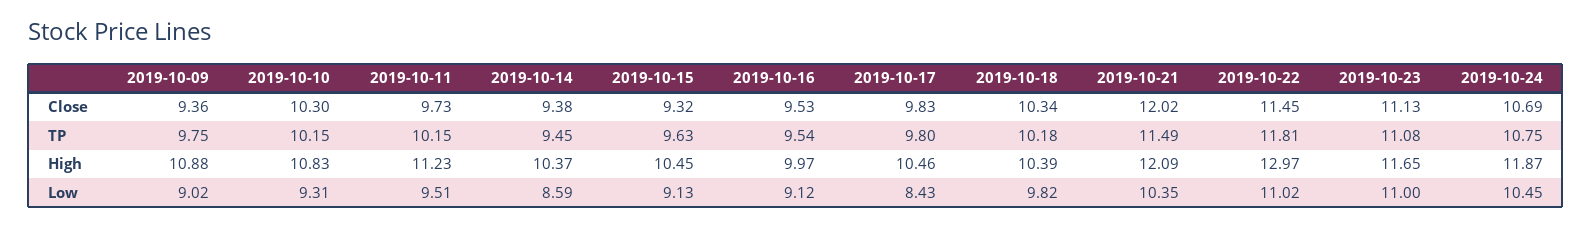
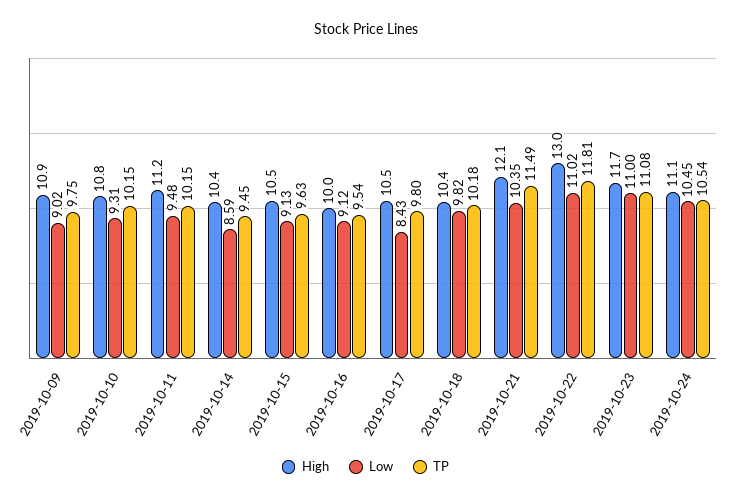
  {
-   "Close": {
-     "2019-10-09": 9.36,
-     "2019-10-10": 10.3,
-     "2019-10-11": 9.73,
-     "2019-10-14": 9.38,
-     "2019-10-15": 9.32,
-     "2019-10-16": 9.53,
-     "2019-10-17": 9.83,
-     "2019-10-18": 10.34,
-     "2019-10-21": 12.02,
-     "2019-10-22": 11.45,
-     "2019-10-23": 11.13,
-     "2019-10-24": 10.69
-   },
    "TP": {
      "2019-10-09": 9.75,
      "2019-10-10": 10.15,
      "2019-10-11": 10.15,
      "2019-10-14": 9.45,
      "2019-10-15": 9.63,
      "2019-10-16": 9.54,
      "2019-10-17": 9.8,
      "2019-10-18": 10.18,
      "2019-10-21": 11.49,
      "2019-10-22": 11.81,
      "2019-10-23": 11.08,
-     "2019-10-24": 10.75
+     "2019-10-24": 10.54
    },
    "High": {
      "2019-10-09": 10.88,
      "2019-10-10": 10.83,
      "2019-10-11": 11.23,
      "2019-10-14": 10.37,
      "2019-10-15": 10.45,
      "2019-10-16": 9.97,
      "2019-10-17": 10.46,
      "2019-10-18": 10.39,
      "2019-10-21": 12.09,
      "2019-10-22": 12.97,
      "2019-10-23": 11.65,
-     "2019-10-24": 11.87
+     "2019-10-24": 11.1
    },
    "Low": {
      "2019-10-09": 9.02,
      "2019-10-10": 9.31,
-     "2019-10-11": 9.51,
+     "2019-10-11": 9.48,
      "2019-10-14": 8.59,
      "2019-10-15": 9.13,
      "2019-10-16": 9.12,
      "2019-10-17": 8.43,
      "2019-10-18": 9.82,
      "2019-10-21": 10.35,
      "2019-10-22": 11.02,
      "2019-10-23": 11,
      "2019-10-24": 10.45
    }
  }

